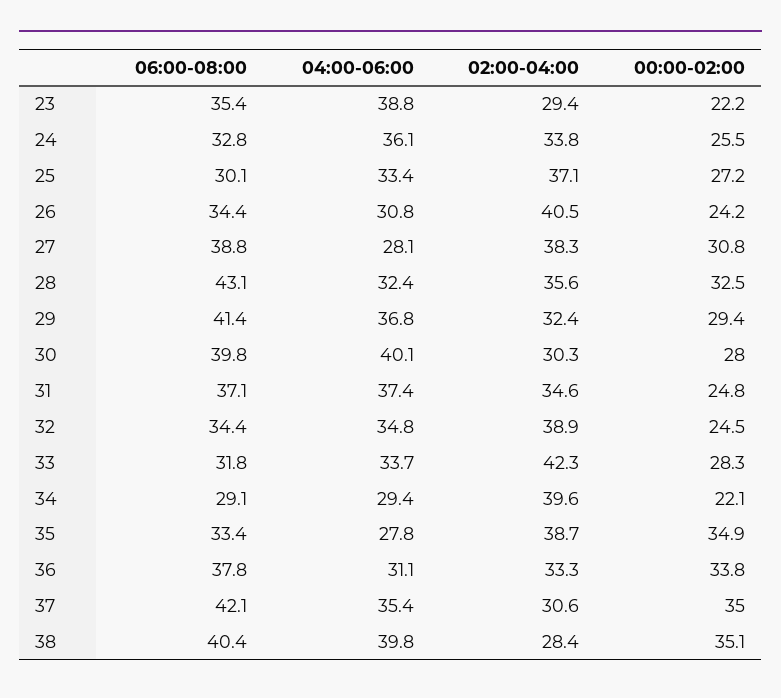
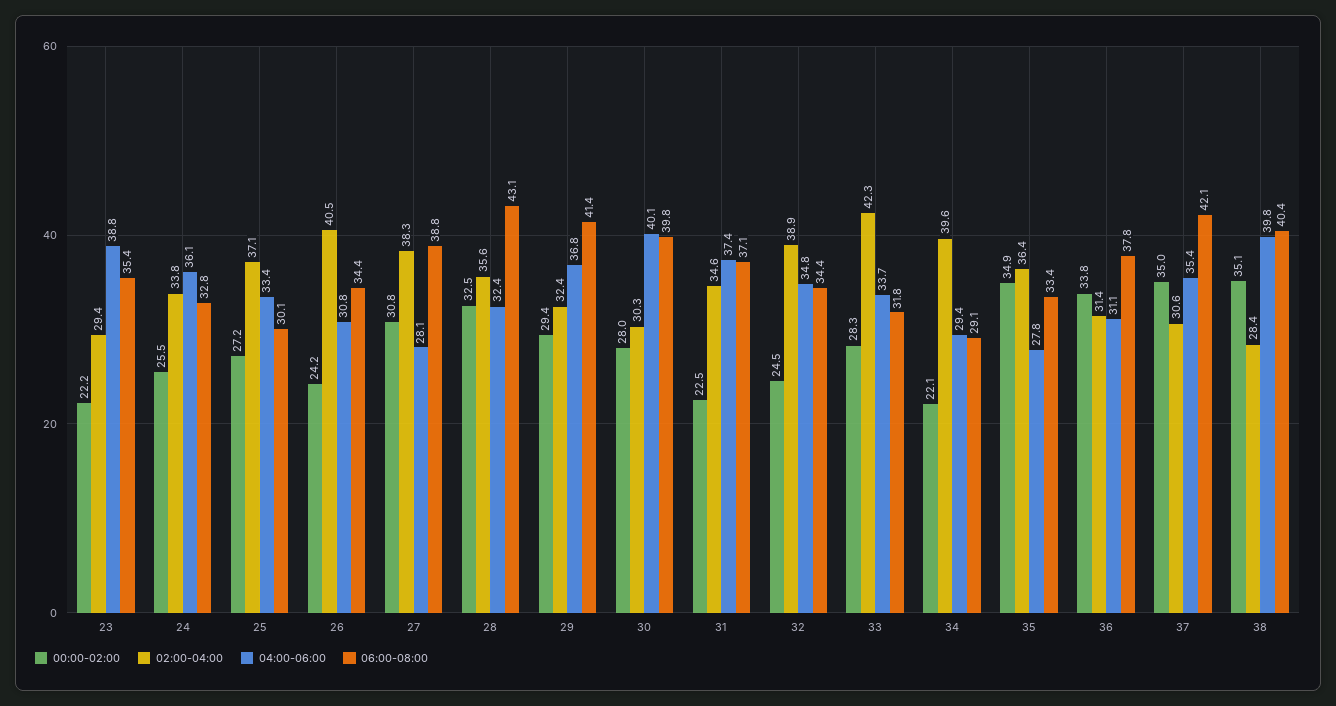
  {
    "06:00-08:00": {
      "23": 35.4,
      "24": 32.8,
      "25": 30.1,
      "26": 34.4,
      "27": 38.8,
      "28": 43.1,
      "29": 41.4,
      "30": 39.8,
      "31": 37.1,
      "32": 34.4,
      "33": 31.8,
      "34": 29.1,
      "35": 33.4,
      "36": 37.8,
      "37": 42.1,
      "38": 40.4
    },
    "04:00-06:00": {
      "23": 38.8,
      "24": 36.1,
      "25": 33.4,
      "26": 30.8,
      "27": 28.1,
      "28": 32.4,
      "29": 36.8,
      "30": 40.1,
      "31": 37.4,
      "32": 34.8,
      "33": 33.7,
      "34": 29.4,
      "35": 27.8,
      "36": 31.1,
      "37": 35.4,
      "38": 39.8
    },
    "02:00-04:00": {
      "23": 29.4,
      "24": 33.8,
      "25": 37.1,
      "26": 40.5,
      "27": 38.3,
      "28": 35.6,
      "29": 32.4,
      "30": 30.3,
      "31": 34.6,
      "32": 38.9,
      "33": 42.3,
      "34": 39.6,
-     "35": 38.7,
+     "35": 36.4,
-     "36": 33.3,
+     "36": 31.4,
      "37": 30.6,
      "38": 28.4
    },
    "00:00-02:00": {
      "23": 22.2,
      "24": 25.5,
      "25": 27.2,
      "26": 24.2,
      "27": 30.8,
      "28": 32.5,
      "29": 29.4,
      "30": 28,
-     "31": 24.8,
+     "31": 22.5,
      "32": 24.5,
      "33": 28.3,
      "34": 22.1,
      "35": 34.9,
      "36": 33.8,
      "37": 35,
      "38": 35.1
    }
  }

